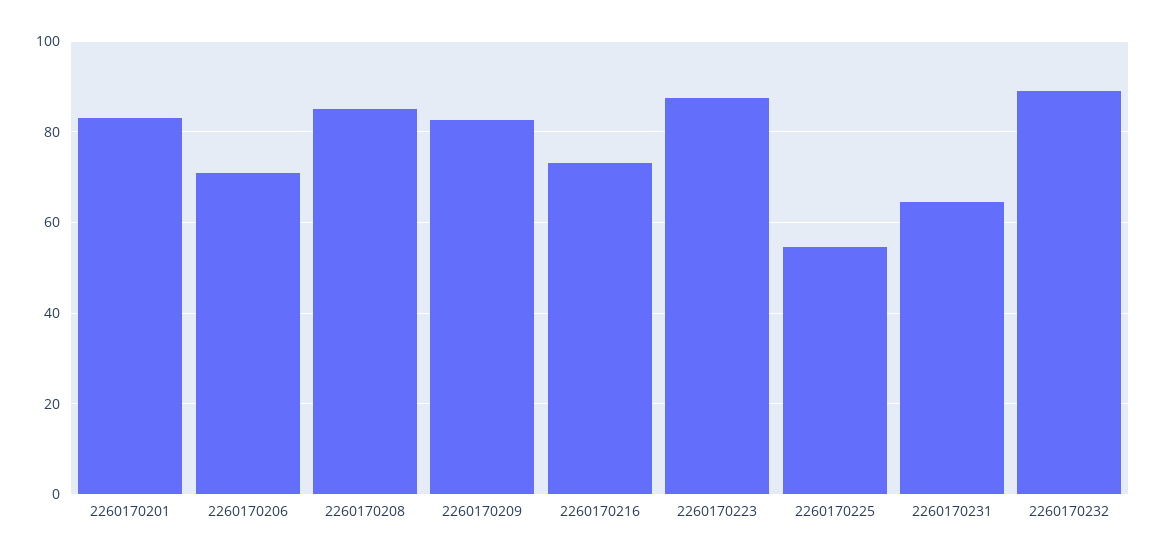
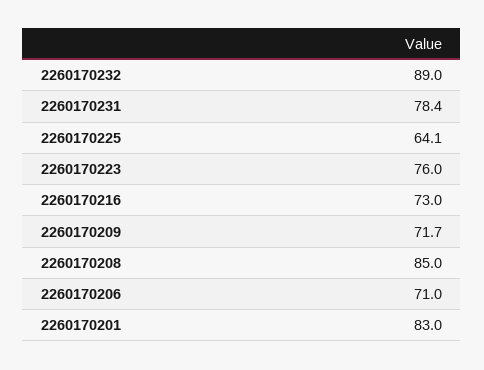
  {
    "2260170201": 83,
    "2260170206": 71,
    "2260170208": 85,
-   "2260170209": 82,
+   "2260170209": 71.7,
    "2260170216": 73,
-   "2260170223": 88,
+   "2260170223": 76,
-   "2260170225": 54,
+   "2260170225": 64.1,
-   "2260170231": 64,
+   "2260170231": 78.4,
    "2260170232": 89
  }

